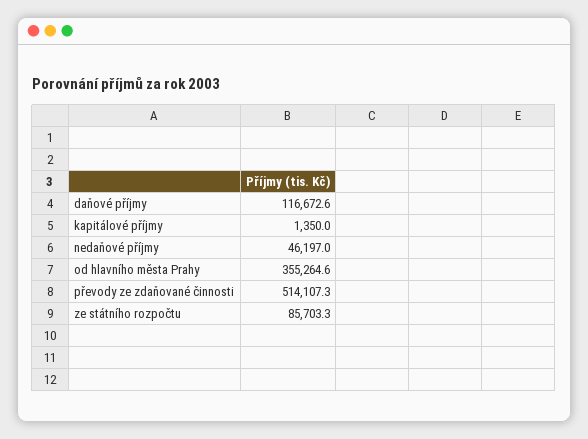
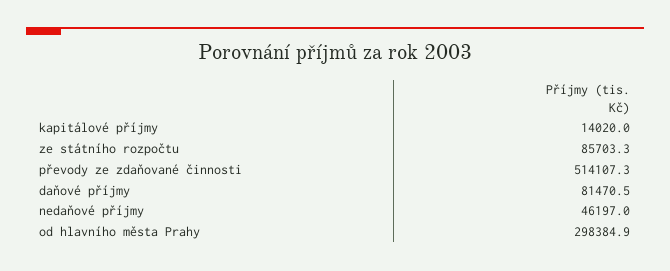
  {
-   "daňové příjmy": 116672.6,
+   "daňové příjmy": 81470.5,
-   "kapitálové příjmy": 1350,
+   "kapitálové příjmy": 14020,
    "nedaňové příjmy": 46197,
-   "od hlavního města Prahy": 355264.6,
+   "od hlavního města Prahy": 298384.9,
    "převody ze zdaňované činnosti": 514107.3,
    "ze státního rozpočtu": 85703.3
  }

